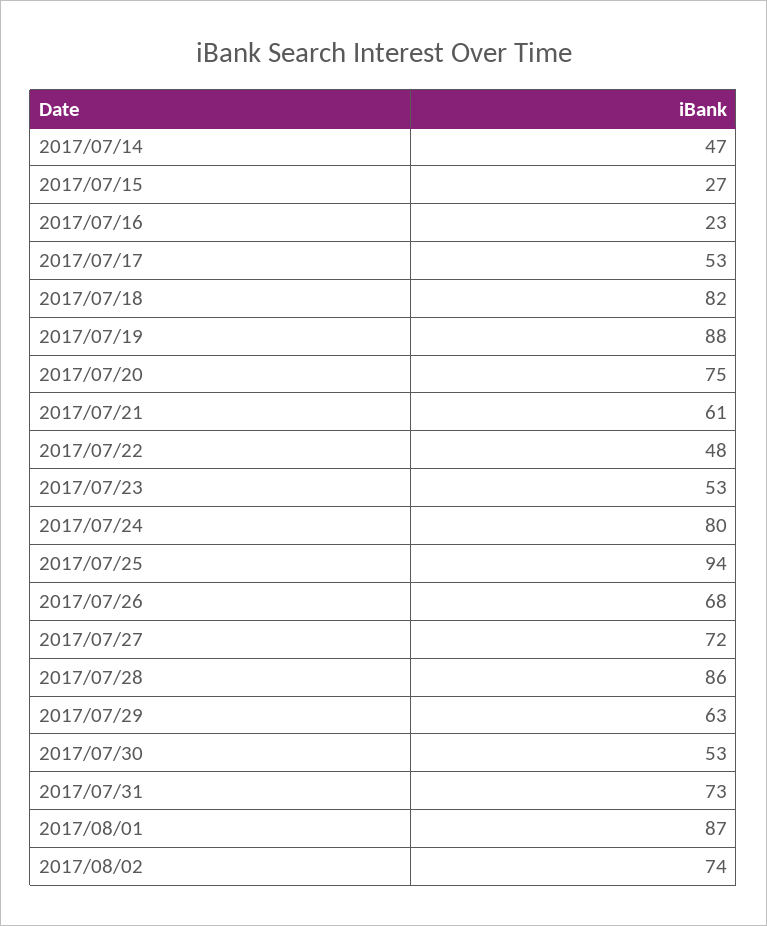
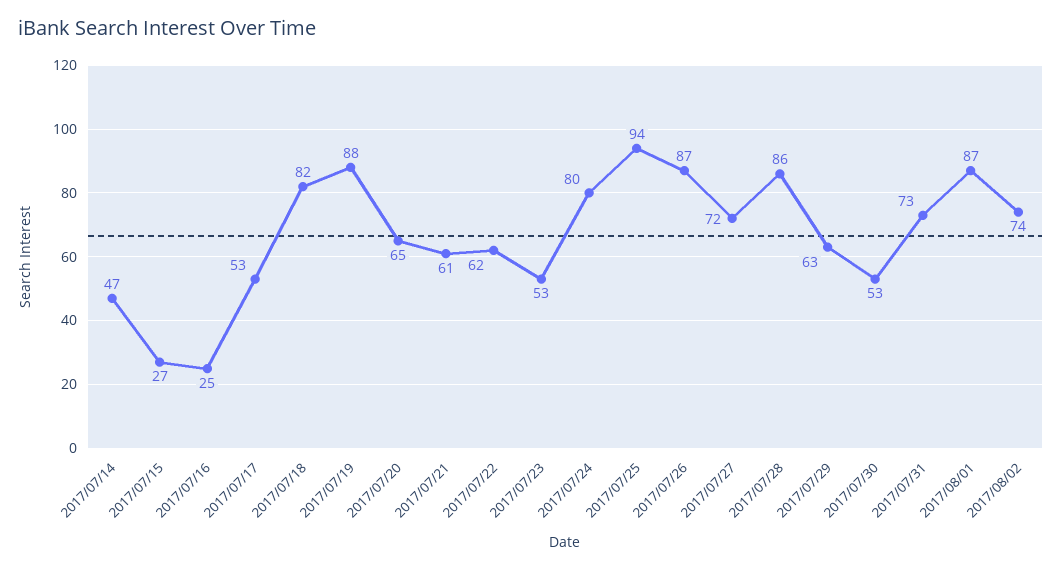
  {
    "2017/07/14": 47,
    "2017/07/15": 27,
-   "2017/07/16": 23,
+   "2017/07/16": 25,
    "2017/07/17": 53,
    "2017/07/18": 82,
    "2017/07/19": 88,
-   "2017/07/20": 75,
+   "2017/07/20": 65,
    "2017/07/21": 61,
-   "2017/07/22": 48,
+   "2017/07/22": 62,
    "2017/07/23": 53,
    "2017/07/24": 80,
    "2017/07/25": 94,
-   "2017/07/26": 68,
+   "2017/07/26": 87,
    "2017/07/27": 72,
    "2017/07/28": 86,
    "2017/07/29": 63,
    "2017/07/30": 53,
    "2017/07/31": 73,
    "2017/08/01": 87,
    "2017/08/02": 74
  }

